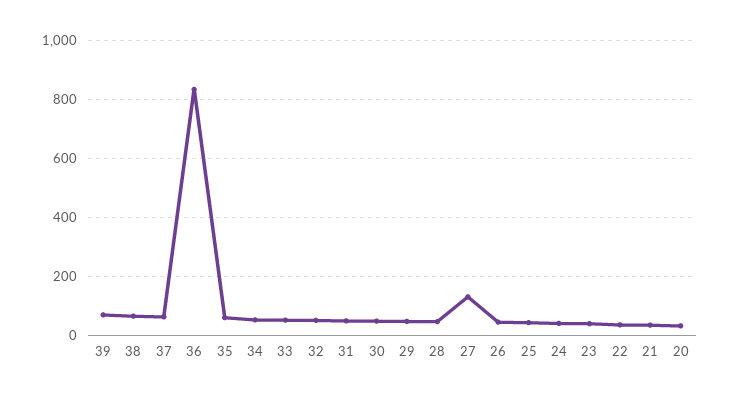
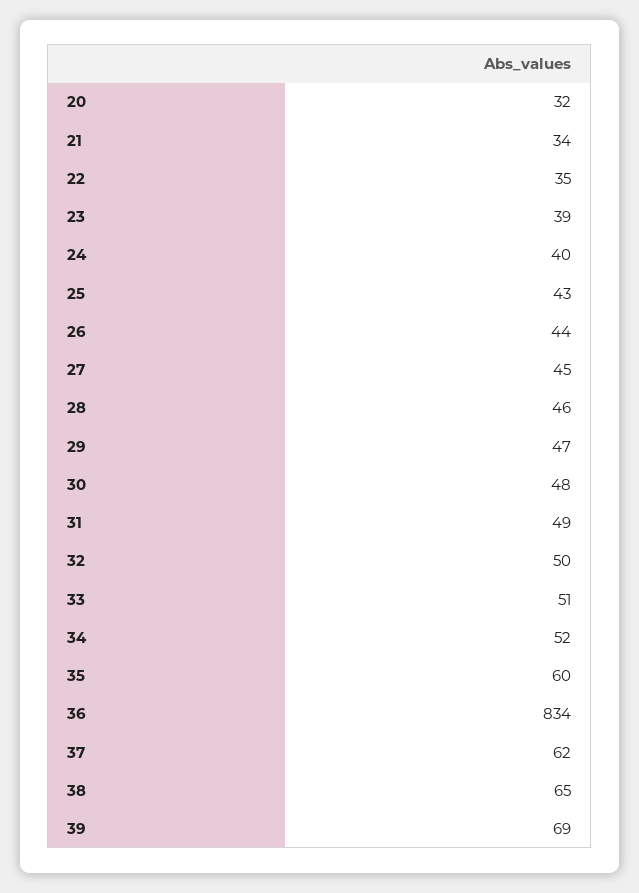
  {
    "39": 69,
    "38": 65,
    "37": 62,
    "36": 834,
    "35": 60,
    "34": 52,
    "33": 51,
    "32": 50,
    "31": 49,
    "30": 48,
    "29": 47,
    "28": 46,
-   "27": 125,
+   "27": 45,
    "26": 44,
    "25": 43,
    "24": 40,
    "23": 39,
    "22": 35,
    "21": 34,
    "20": 32
  }

